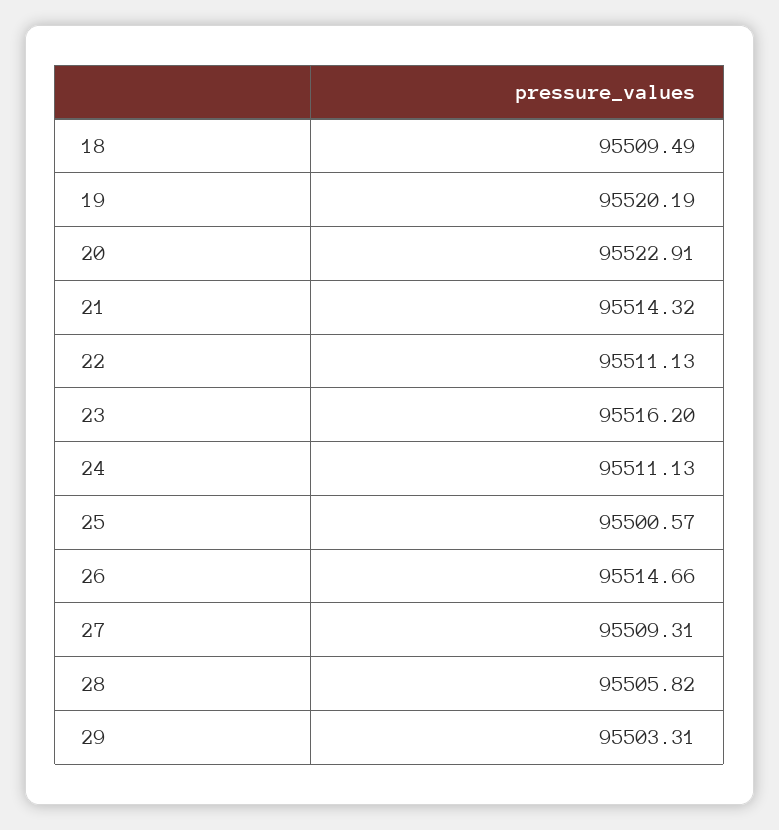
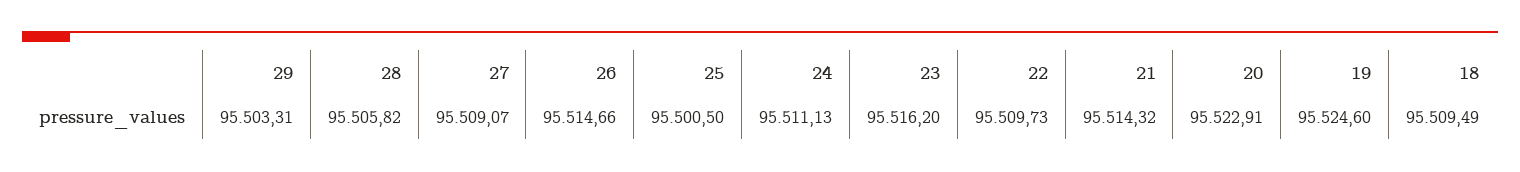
  {
    "18": 95509.49,
-   "19": 95520.19,
+   "19": 95524.6,
    "20": 95522.91,
    "21": 95514.32,
-   "22": 95511.13,
+   "22": 95509.73,
    "23": 95516.2,
    "24": 95511.13,
-   "25": 95500.57,
+   "25": 95500.5,
    "26": 95514.66,
-   "27": 95509.31,
+   "27": 95509.07,
    "28": 95505.82,
    "29": 95503.31
  }

